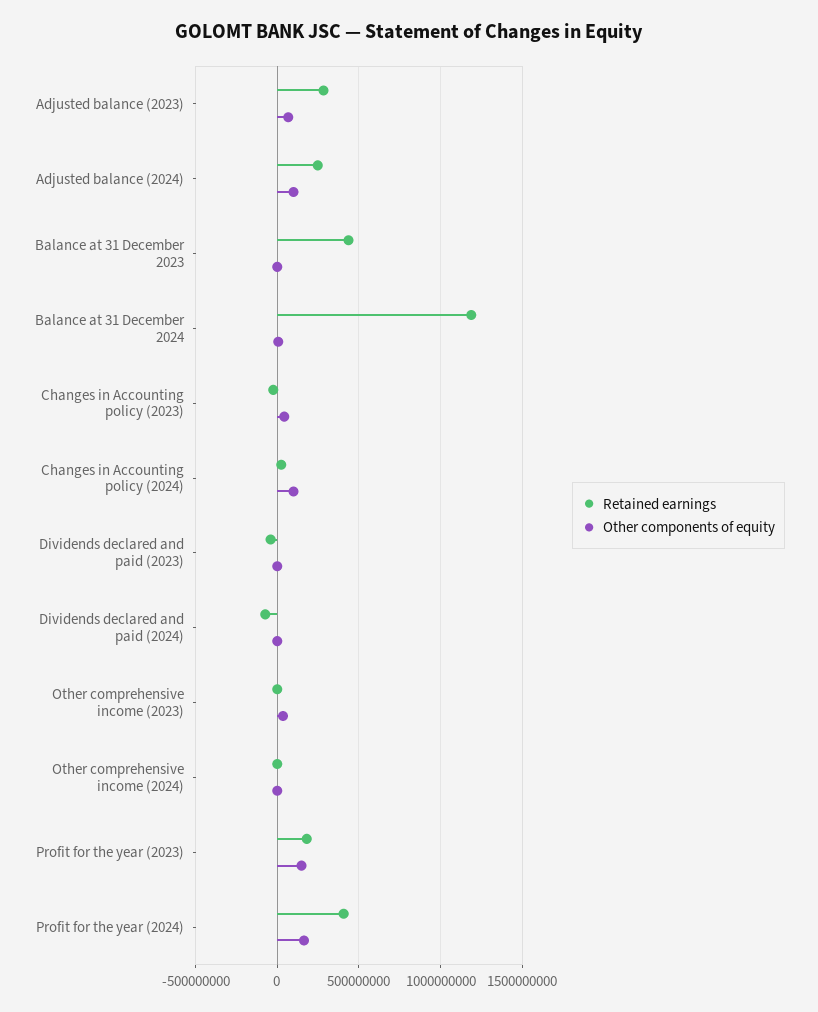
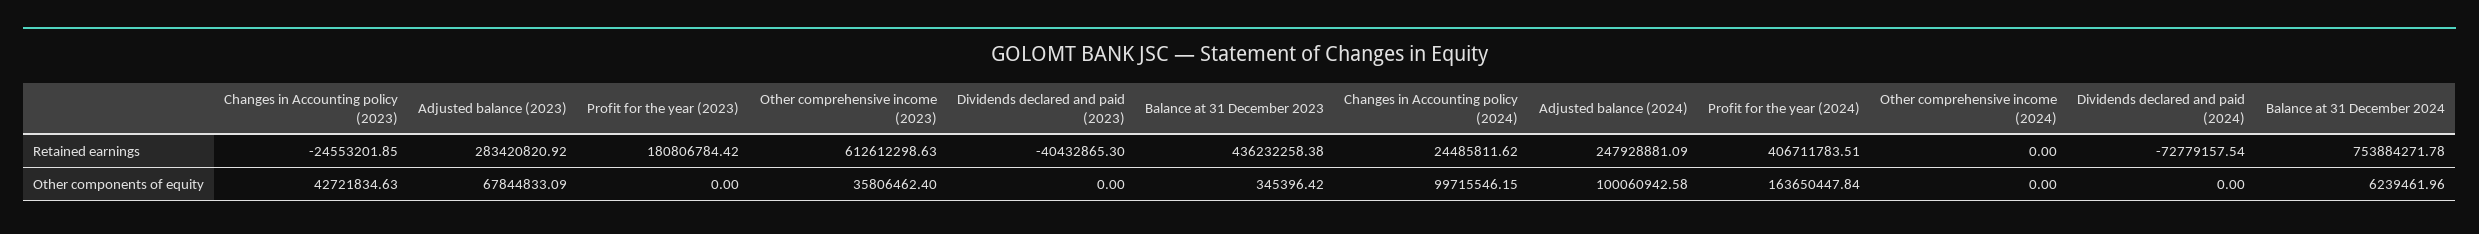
  {
    "Retained earnings": {
      "Adjusted balance (2023)": 283420820.92,
      "Adjusted balance (2024)": 247928881.09,
      "Balance at 31 December 2023": 436232258.38,
-     "Balance at 31 December 2024": 1200000000,
+     "Balance at 31 December 2024": 753884271.78,
      "Changes in Accounting policy (2023)": -24553201.85,
      "Changes in Accounting policy (2024)": 24485811.62,
      "Dividends declared and paid (2023)": -40432865.3,
      "Dividends declared and paid (2024)": -72779157.54,
-     "Other comprehensive income (2023)": 0,
+     "Other comprehensive income (2023)": 612612298.63,
      "Other comprehensive income (2024)": 0,
      "Profit for the year (2023)": 180806784.42,
      "Profit for the year (2024)": 406711783.51
    },
    "Other components of equity": {
      "Adjusted balance (2023)": 67844833.09,
      "Adjusted balance (2024)": 100060942.58,
      "Balance at 31 December 2023": 345396.42,
      "Balance at 31 December 2024": 6239461.96,
      "Changes in Accounting policy (2023)": 42721834.63,
      "Changes in Accounting policy (2024)": 99715546.15,
      "Dividends declared and paid (2023)": 0,
      "Dividends declared and paid (2024)": 0,
      "Other comprehensive income (2023)": 35806462.4,
      "Other comprehensive income (2024)": 0,
-     "Profit for the year (2023)": 150000000,
+     "Profit for the year (2023)": 0,
      "Profit for the year (2024)": 163650447.84
    }
  }

